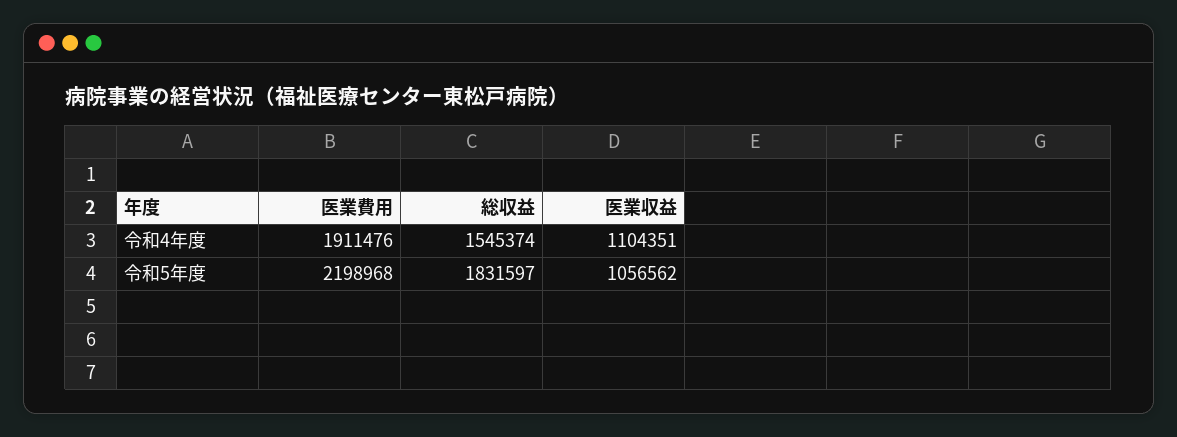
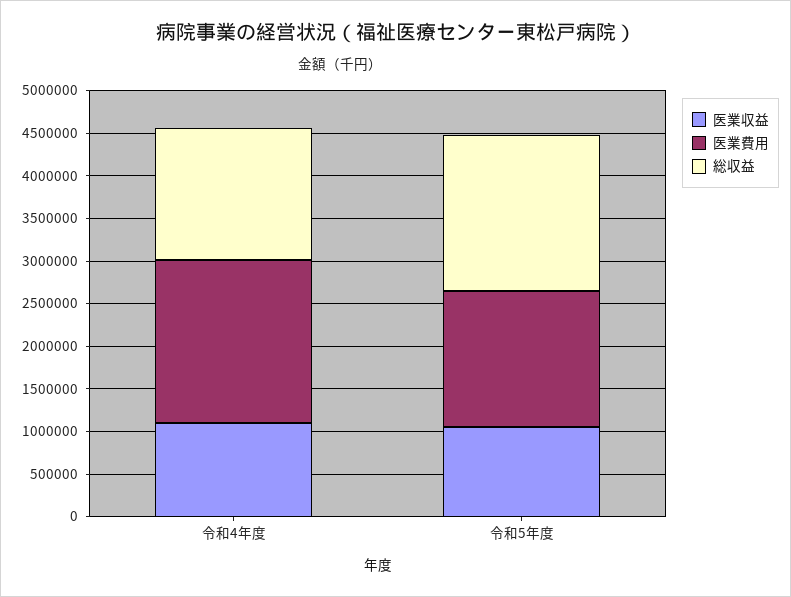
  {
    "医業費用": {
      "令和4年度": 1911476,
-     "令和5年度": 2198968
+     "令和5年度": 1600000
    },
    "総収益": {
      "令和4年度": 1545374,
      "令和5年度": 1831597
    },
    "医業収益": {
      "令和4年度": 1104351,
      "令和5年度": 1056562
    }
  }

